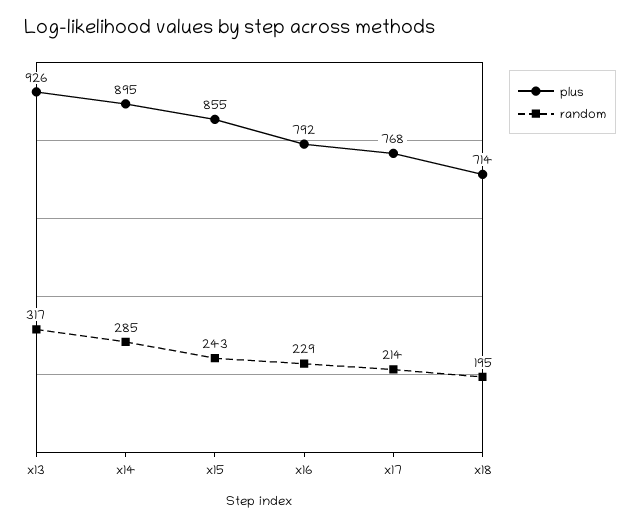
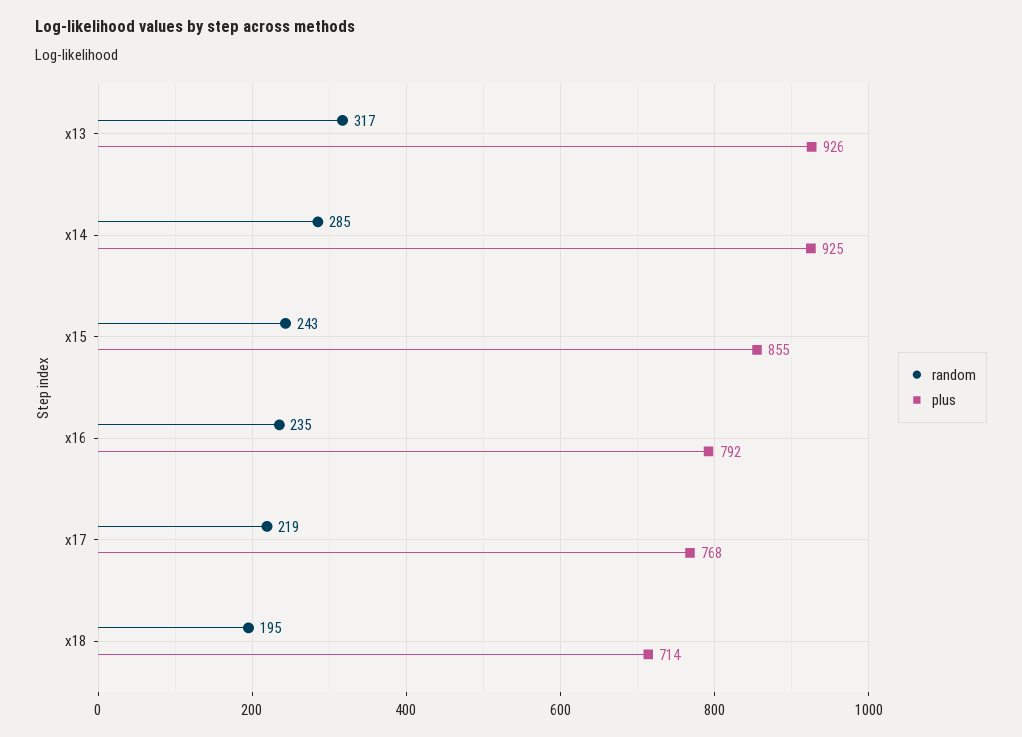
  {
    "plus": {
      "x13": 926,
-     "x14": 895,
+     "x14": 925,
      "x15": 855,
      "x16": 792,
      "x17": 768,
      "x18": 714
    },
    "random": {
      "x13": 317,
      "x14": 285,
      "x15": 243,
-     "x16": 229,
+     "x16": 235,
-     "x17": 214,
+     "x17": 219,
      "x18": 195
    }
  }

